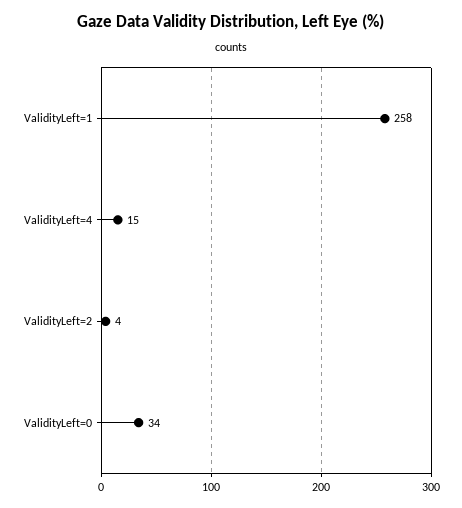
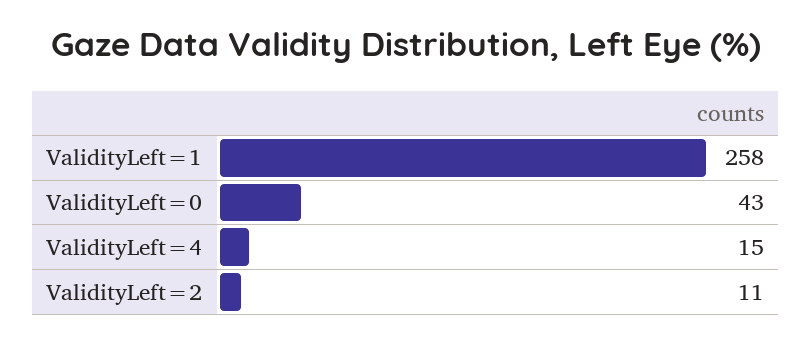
  {
    "ValidityLeft=1": 258,
    "ValidityLeft=4": 15,
-   "ValidityLeft=2": 4,
+   "ValidityLeft=2": 11,
-   "ValidityLeft=0": 34
+   "ValidityLeft=0": 43
  }

